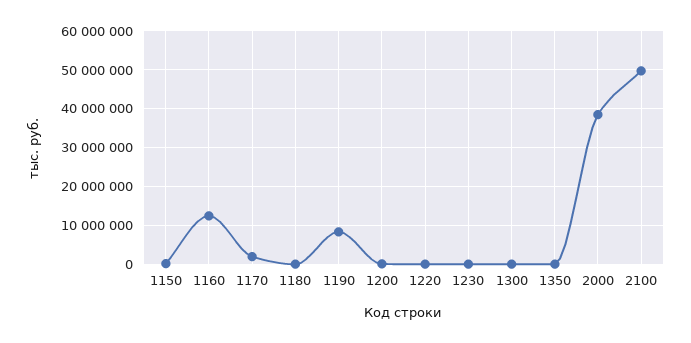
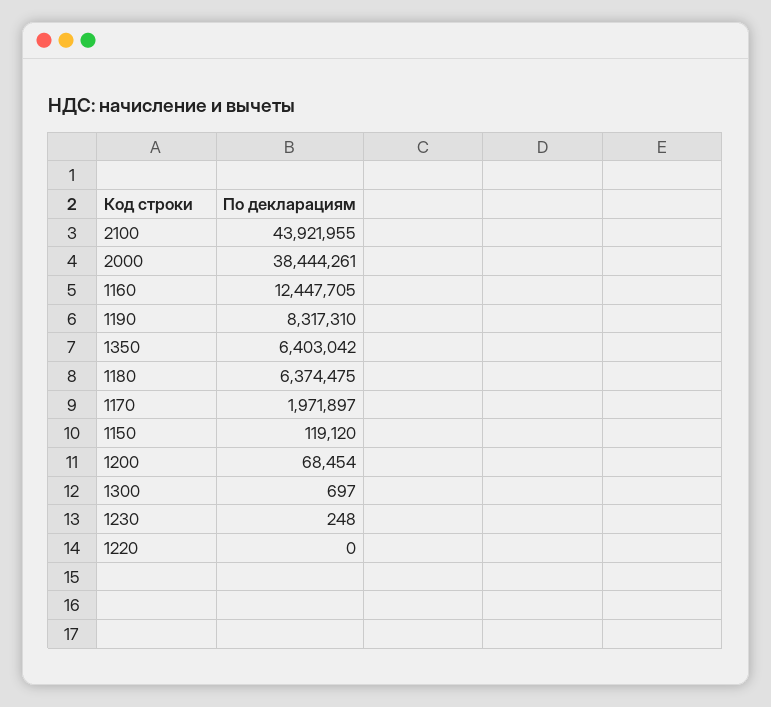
  {
    "1150": 119120,
    "1160": 12447705,
    "1170": 1971897,
-   "1180": 0,
+   "1180": 6374475,
    "1190": 8317310,
    "1200": 68454,
    "1220": 0,
    "1230": 248,
    "1300": 697,
-   "1350": 0,
+   "1350": 6403042,
    "2000": 38444261,
-   "2100": 50000000
+   "2100": 43921955
  }

